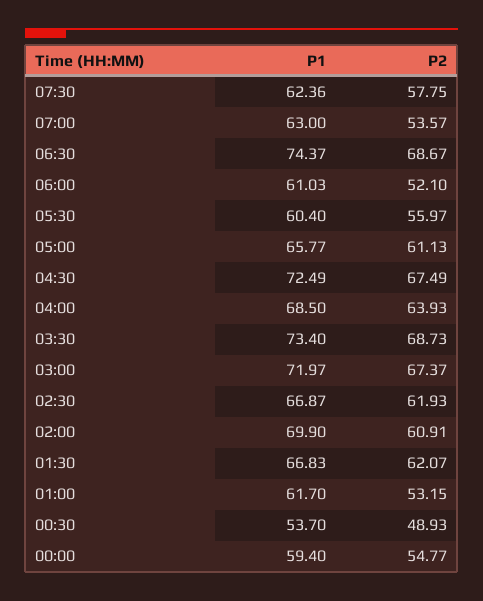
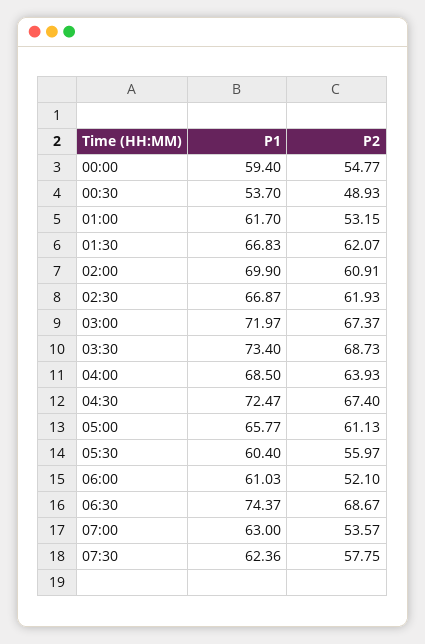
  {
    "P1": {
      "07:30": 62.36,
      "07:00": 63,
      "06:30": 74.37,
      "06:00": 61.03,
      "05:30": 60.4,
      "05:00": 65.77,
-     "04:30": 72.49,
+     "04:30": 72.47,
      "04:00": 68.5,
      "03:30": 73.4,
      "03:00": 71.97,
      "02:30": 66.87,
      "02:00": 69.9,
      "01:30": 66.83,
      "01:00": 61.7,
      "00:30": 53.7,
      "00:00": 59.4
    },
    "P2": {
      "07:30": 57.75,
      "07:00": 53.57,
      "06:30": 68.67,
      "06:00": 52.1,
      "05:30": 55.97,
      "05:00": 61.13,
-     "04:30": 67.49,
+     "04:30": 67.4,
      "04:00": 63.93,
      "03:30": 68.73,
      "03:00": 67.37,
      "02:30": 61.93,
      "02:00": 60.91,
      "01:30": 62.07,
      "01:00": 53.15,
      "00:30": 48.93,
      "00:00": 54.77
    }
  }

